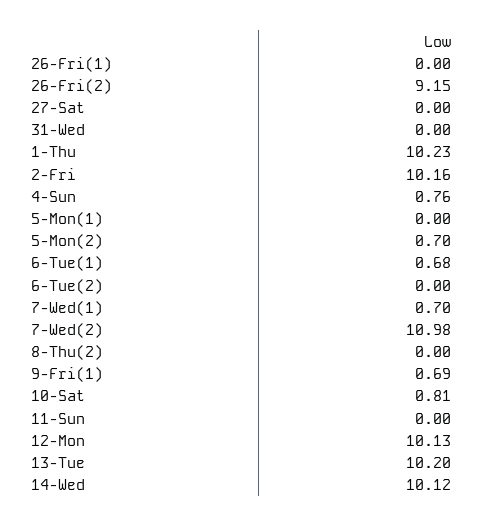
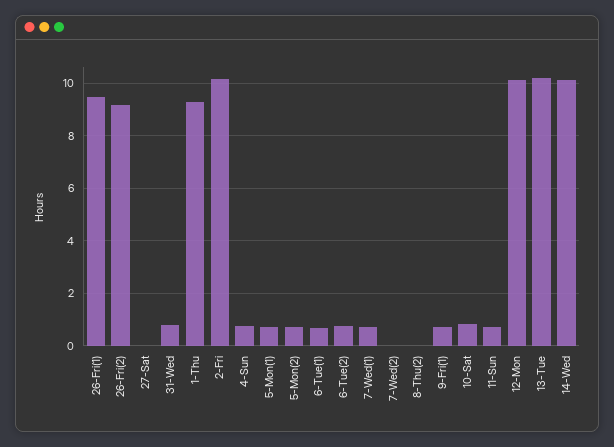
  {
-   "26-Fri(1)": 0,
+   "26-Fri(1)": 9.5,
    "26-Fri(2)": 9.15,
    "27-Sat": 0,
-   "31-Wed": 0,
+   "31-Wed": 0.75,
-   "1-Thu": 10.23,
+   "1-Thu": 9.25,
    "2-Fri": 10.16,
    "4-Sun": 0.76,
-   "5-Mon(1)": 0,
+   "5-Mon(1)": 0.75,
    "5-Mon(2)": 0.7,
    "6-Tue(1)": 0.68,
-   "6-Tue(2)": 0,
+   "6-Tue(2)": 0.75,
    "7-Wed(1)": 0.7,
-   "7-Wed(2)": 10.98,
+   "7-Wed(2)": 0,
    "8-Thu(2)": 0,
    "9-Fri(1)": 0.69,
    "10-Sat": 0.81,
-   "11-Sun": 0,
+   "11-Sun": 0.75,
    "12-Mon": 10.13,
    "13-Tue": 10.2,
    "14-Wed": 10.12
  }

